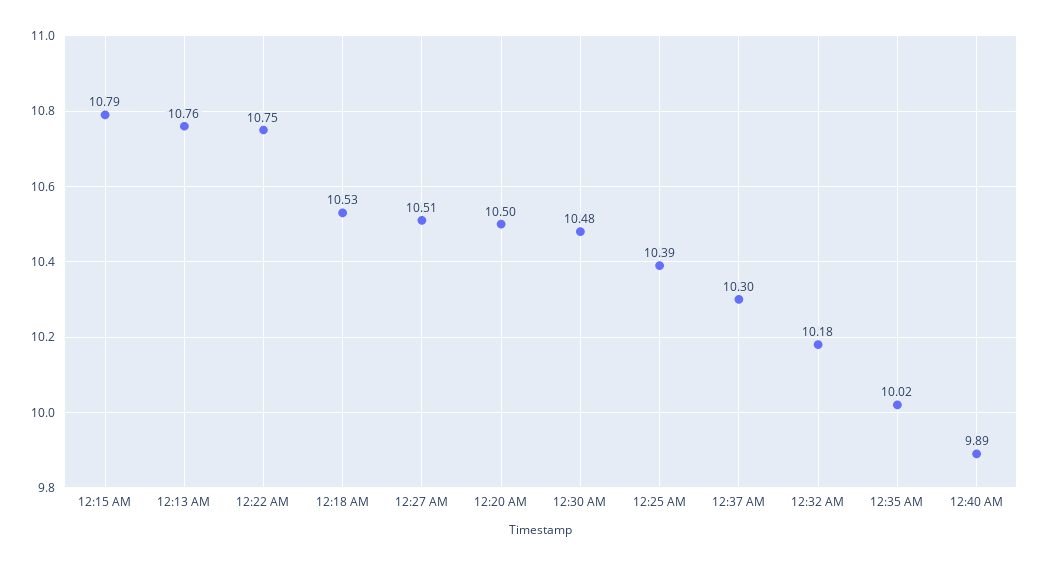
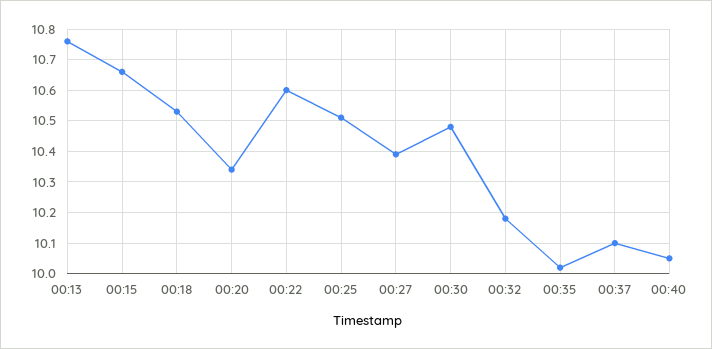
  {
-   "12:15 AM": 10.79,
+   "12:15 AM": 10.65,
    "12:13 AM": 10.76,
-   "12:22 AM": 10.75,
+   "12:22 AM": 10.6,
    "12:18 AM": 10.53,
-   "12:27 AM": 10.51,
+   "12:27 AM": 10.4,
-   "12:20 AM": 10.5,
+   "12:20 AM": 10.35,
    "12:30 AM": 10.48,
-   "12:25 AM": 10.39,
+   "12:25 AM": 10.5,
-   "12:37 AM": 10.3,
+   "12:37 AM": 10.1,
    "12:32 AM": 10.18,
    "12:35 AM": 10.02,
-   "12:40 AM": 9.89
+   "12:40 AM": 10.05
  }

